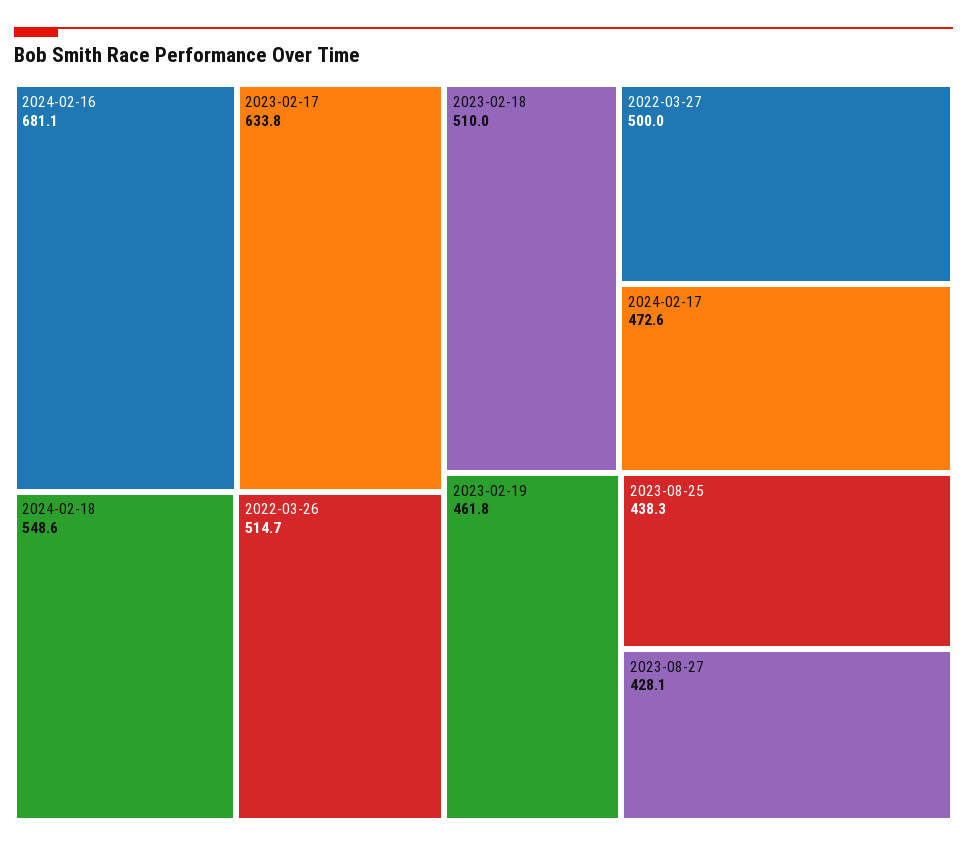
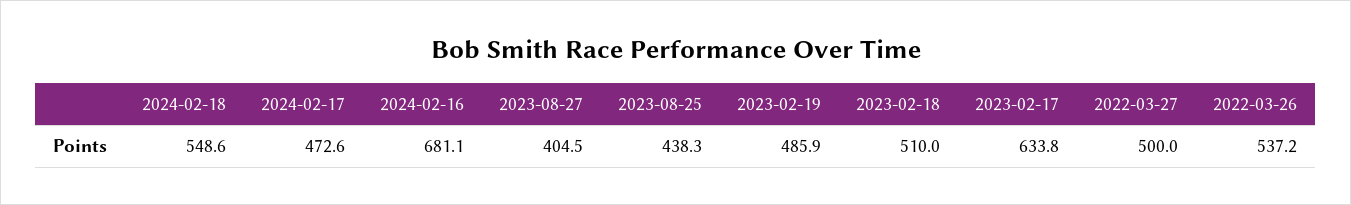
  {
    "2024-02-16": 681.1,
    "2023-02-17": 633.8,
    "2024-02-18": 548.6,
-   "2022-03-26": 514.7,
+   "2022-03-26": 537.2,
    "2023-02-18": 510,
    "2022-03-27": 500,
    "2024-02-17": 472.6,
-   "2023-02-19": 461.8,
+   "2023-02-19": 485.9,
    "2023-08-25": 438.3,
-   "2023-08-27": 428.1
+   "2023-08-27": 404.5
  }

